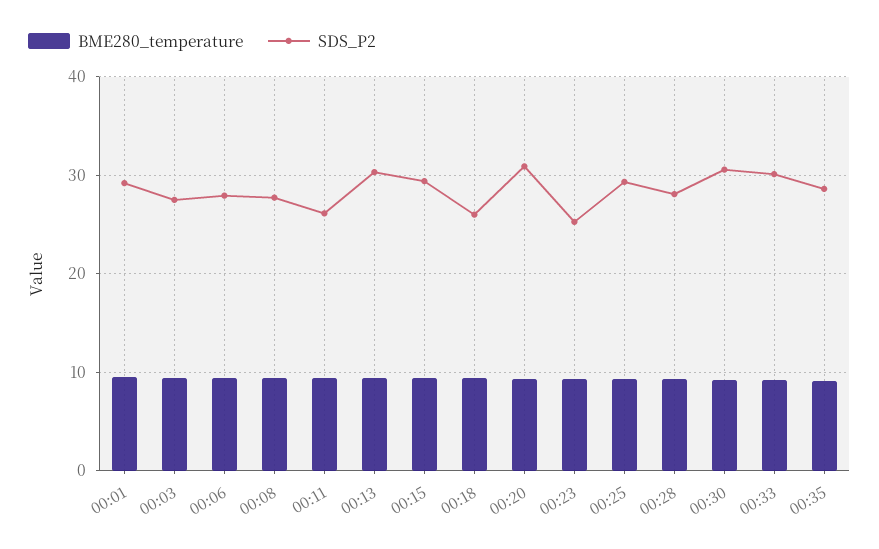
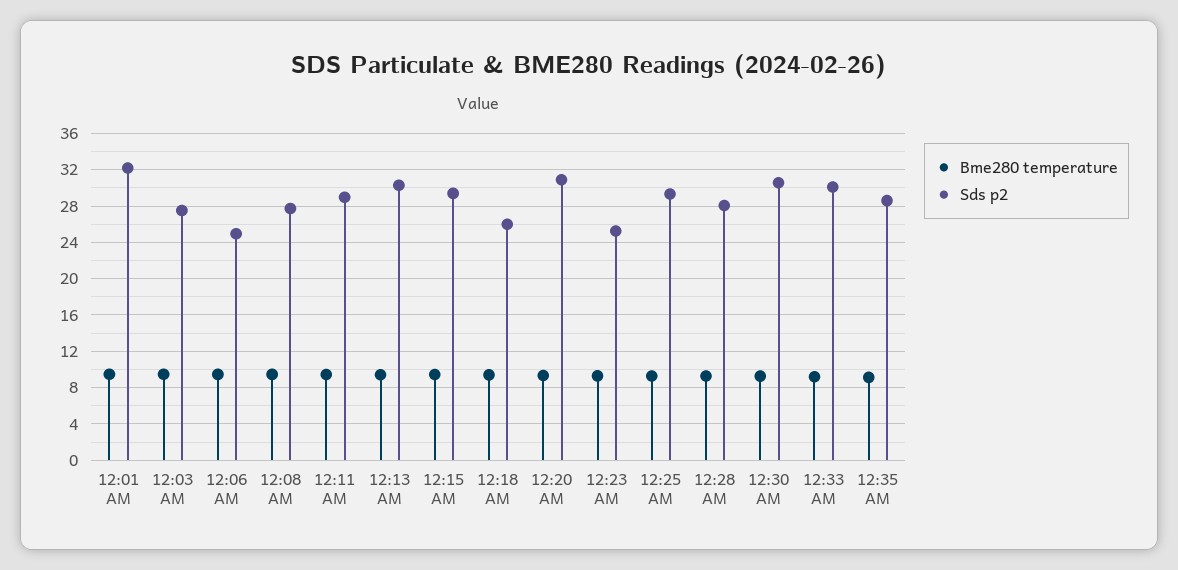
  {
    "BME280_temperature": {
      "00:01": 9,
      "00:03": 9,
      "00:06": 9,
      "00:08": 9,
      "00:11": 9,
      "00:13": 9,
      "00:15": 9,
      "00:18": 9,
      "00:20": 9,
      "00:23": 9,
      "00:25": 9,
      "00:28": 9,
      "00:30": 9,
      "00:33": 9,
      "00:35": 9
    },
    "SDS_P2": {
-     "00:01": 29,
+     "00:01": 32,
      "00:03": 28,
-     "00:06": 28,
+     "00:06": 25,
      "00:08": 28,
-     "00:11": 26,
+     "00:11": 29,
      "00:13": 30,
      "00:15": 29,
      "00:18": 26,
      "00:20": 31,
      "00:23": 25,
      "00:25": 29,
      "00:28": 28,
      "00:30": 31,
      "00:33": 30,
      "00:35": 29
    }
  }

